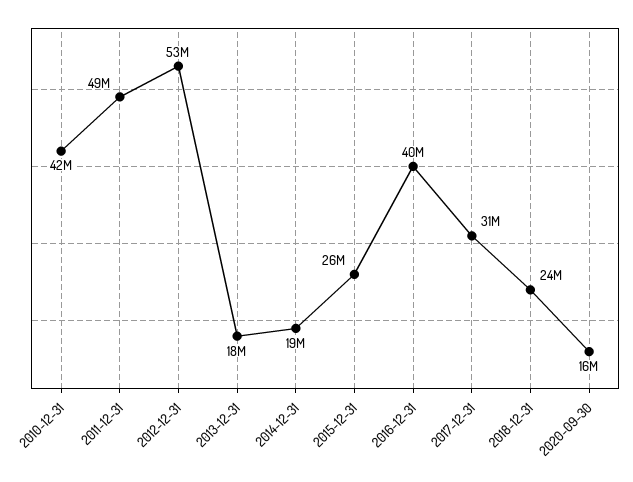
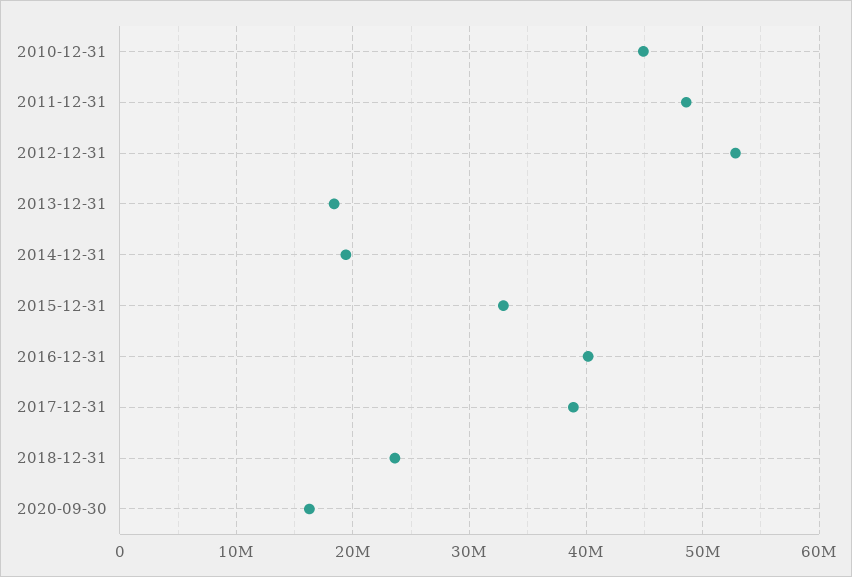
  {
-   "2010-12-31": 42000000,
+   "2010-12-31": 45000000,
    "2011-12-31": 49000000,
    "2012-12-31": 53000000,
    "2013-12-31": 18000000,
    "2014-12-31": 19000000,
-   "2015-12-31": 26000000,
+   "2015-12-31": 33000000,
    "2016-12-31": 40000000,
-   "2017-12-31": 31000000,
+   "2017-12-31": 39000000,
    "2018-12-31": 24000000,
    "2020-09-30": 16000000
  }

